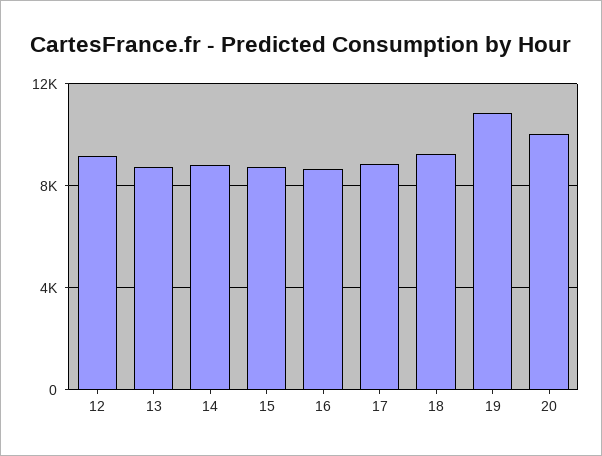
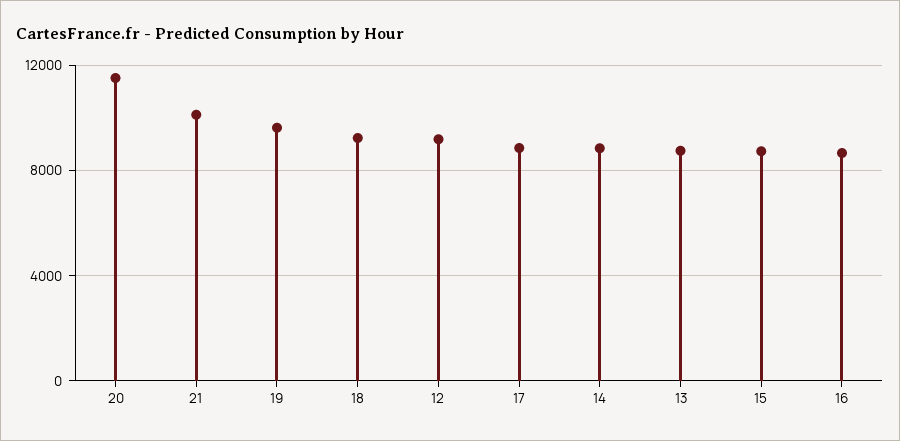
  {
    "12": 9000,
    "13": 8500,
    "14": 9000,
    "15": 8500,
    "16": 8500,
    "17": 9000,
    "18": 9000,
-   "19": 11000,
+   "19": 9500,
-   "20": 10000
+   "20": 11500,
+   "21": 10000
  }

